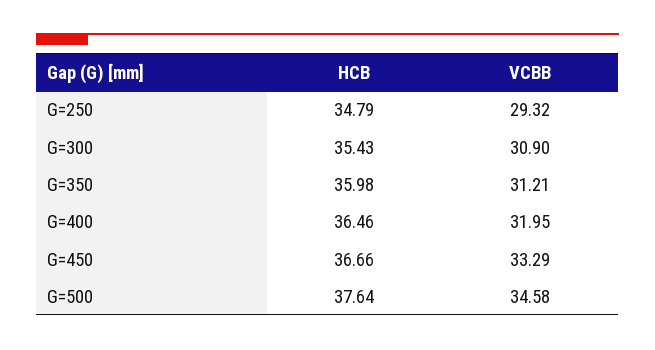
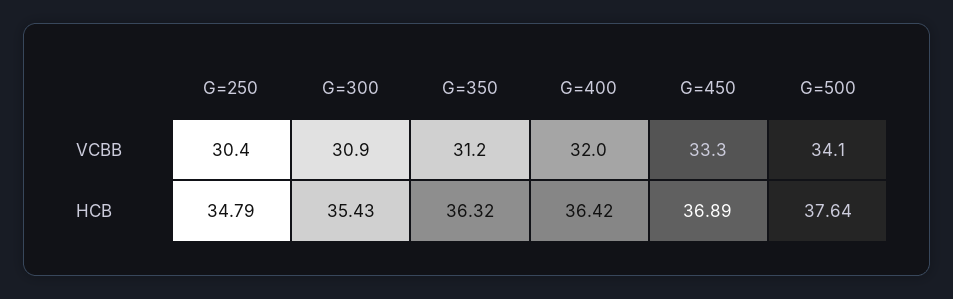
  {
    "HCB": {
      "G=250": 34.79,
      "G=300": 35.43,
-     "G=350": 35.98,
+     "G=350": 36.32,
-     "G=400": 36.46,
+     "G=400": 36.42,
-     "G=450": 36.66,
+     "G=450": 36.89,
      "G=500": 37.64
    },
    "VCBB": {
-     "G=250": 29.32,
+     "G=250": 30.4,
      "G=300": 30.9,
      "G=350": 31.21,
      "G=400": 31.95,
      "G=450": 33.29,
-     "G=500": 34.58
+     "G=500": 34.1
    }
  }

